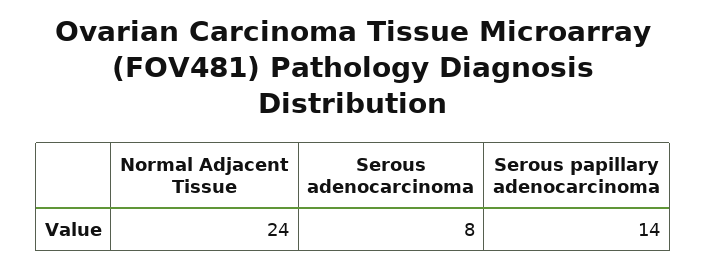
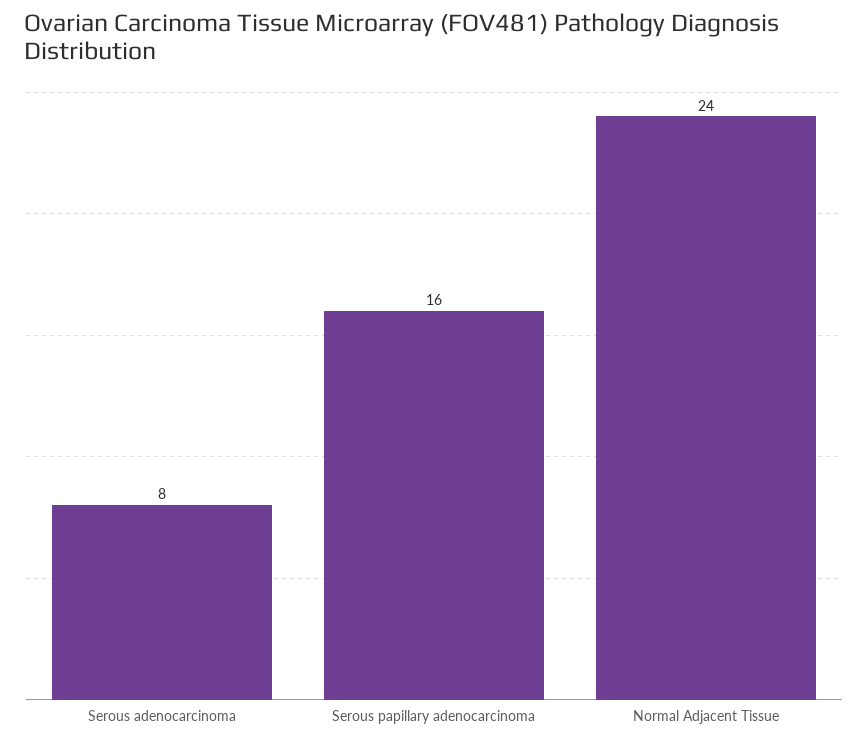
  {
    "Normal Adjacent Tissue": 24,
    "Serous adenocarcinoma": 8,
-   "Serous papillary adenocarcinoma": 14
+   "Serous papillary adenocarcinoma": 16
  }

